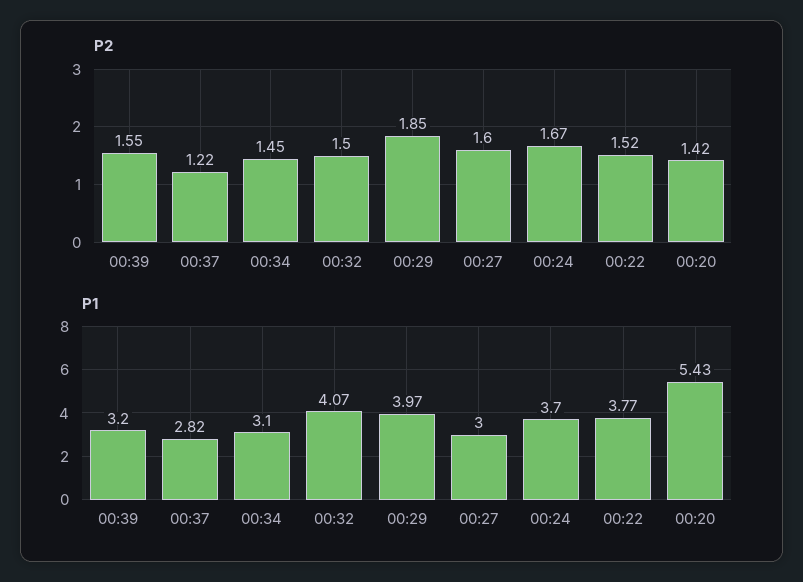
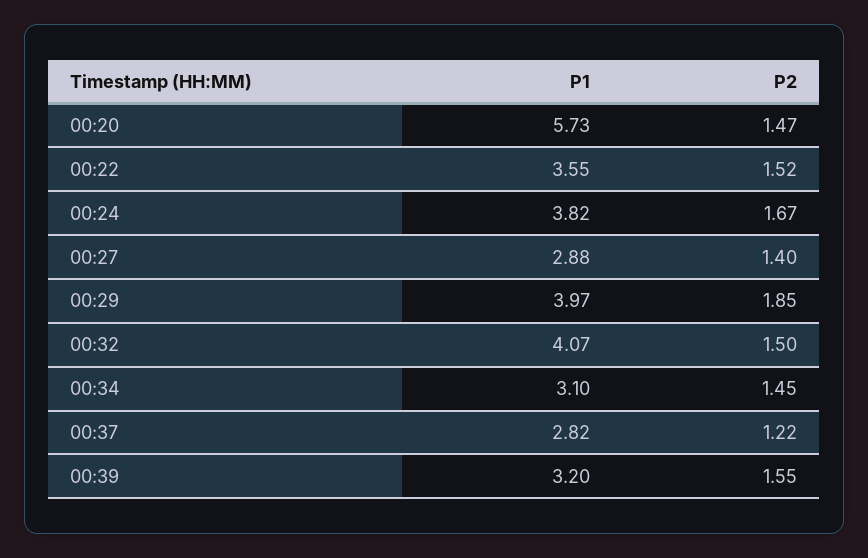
  {
    "P2": {
      "00:39": 1.55,
      "00:37": 1.22,
      "00:34": 1.45,
      "00:32": 1.5,
      "00:29": 1.85,
-     "00:27": 1.6,
+     "00:27": 1.4,
      "00:24": 1.67,
      "00:22": 1.52,
-     "00:20": 1.42
+     "00:20": 1.47
    },
    "P1": {
      "00:39": 3.2,
      "00:37": 2.82,
      "00:34": 3.1,
      "00:32": 4.07,
      "00:29": 3.97,
-     "00:27": 3,
+     "00:27": 2.88,
-     "00:24": 3.7,
+     "00:24": 3.82,
-     "00:22": 3.77,
+     "00:22": 3.55,
-     "00:20": 5.43
+     "00:20": 5.73
    }
  }

